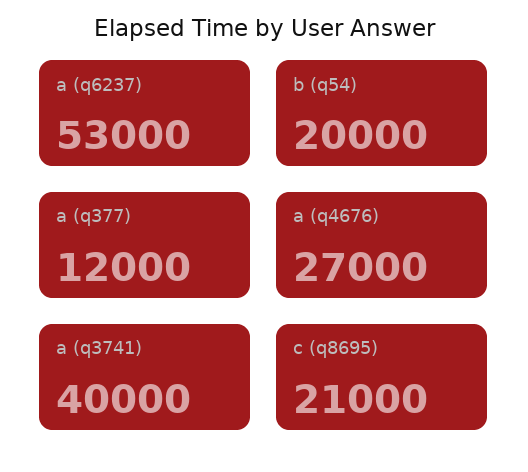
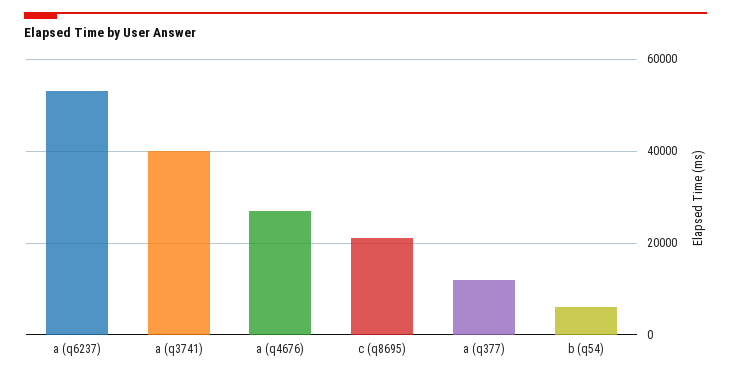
  {
    "a (q6237)": 53000,
-   "b (q54)": 20000,
+   "b (q54)": 6000,
    "a (q377)": 12000,
    "a (q4676)": 27000,
    "a (q3741)": 40000,
    "c (q8695)": 21000
  }

